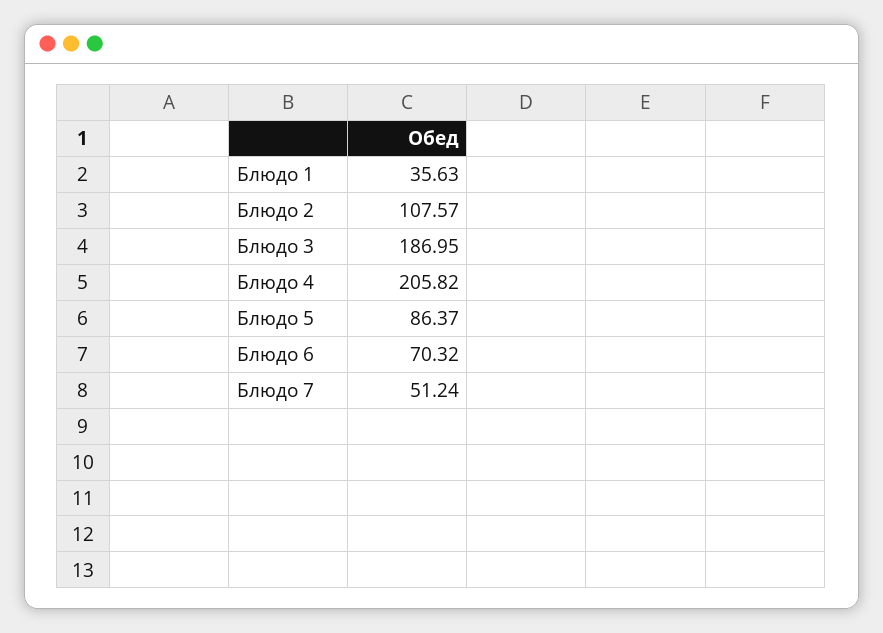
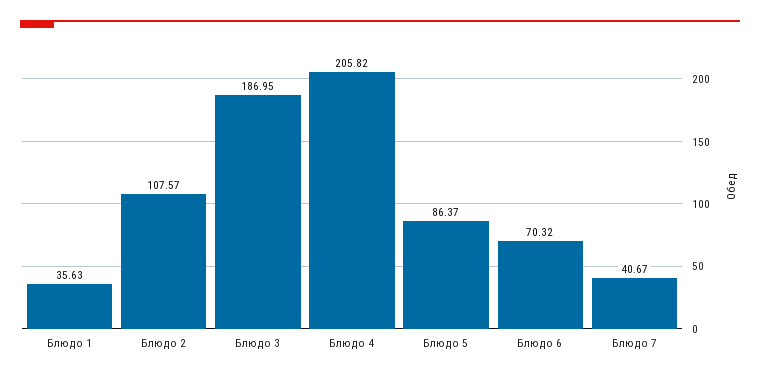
  {
    "Блюдо 1": 35.63,
    "Блюдо 2": 107.57,
    "Блюдо 3": 186.95,
    "Блюдо 4": 205.82,
    "Блюдо 5": 86.37,
    "Блюдо 6": 70.32,
-   "Блюдо 7": 51.24
+   "Блюдо 7": 40.67
  }

